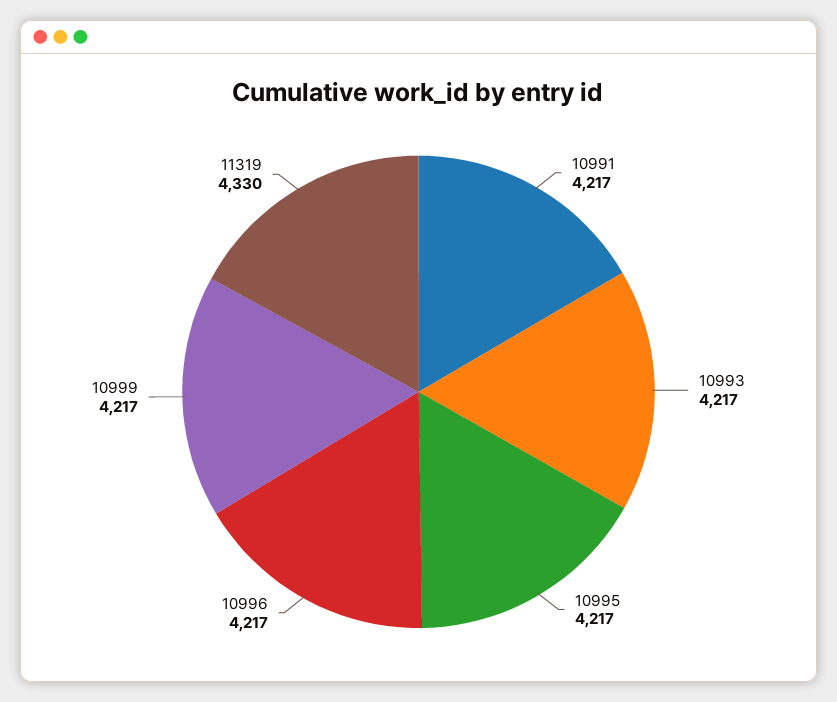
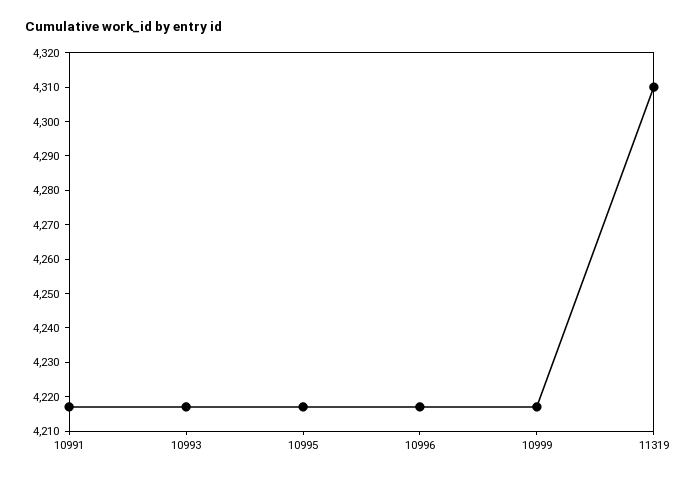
  {
    "10991": 4217,
    "10993": 4217,
    "10995": 4217,
    "10996": 4217,
    "10999": 4217,
-   "11319": 4330
+   "11319": 4310
  }

